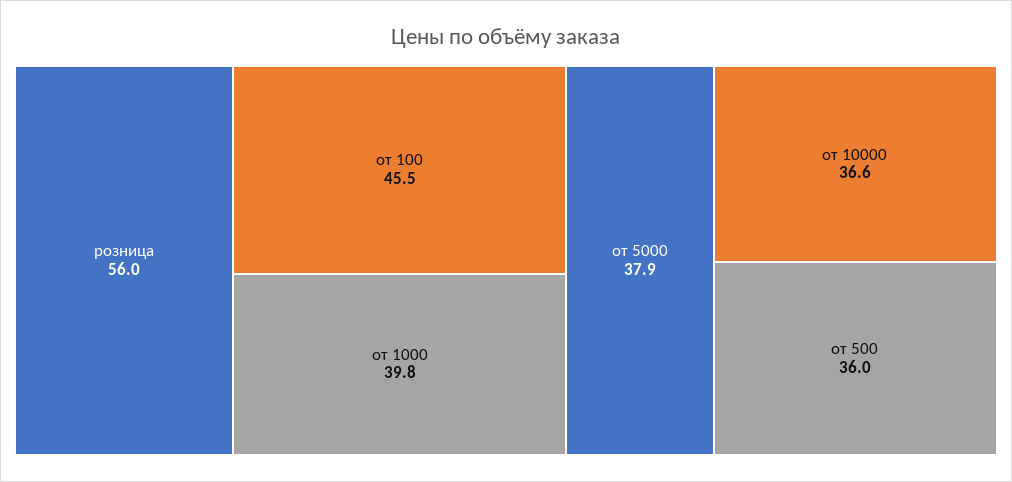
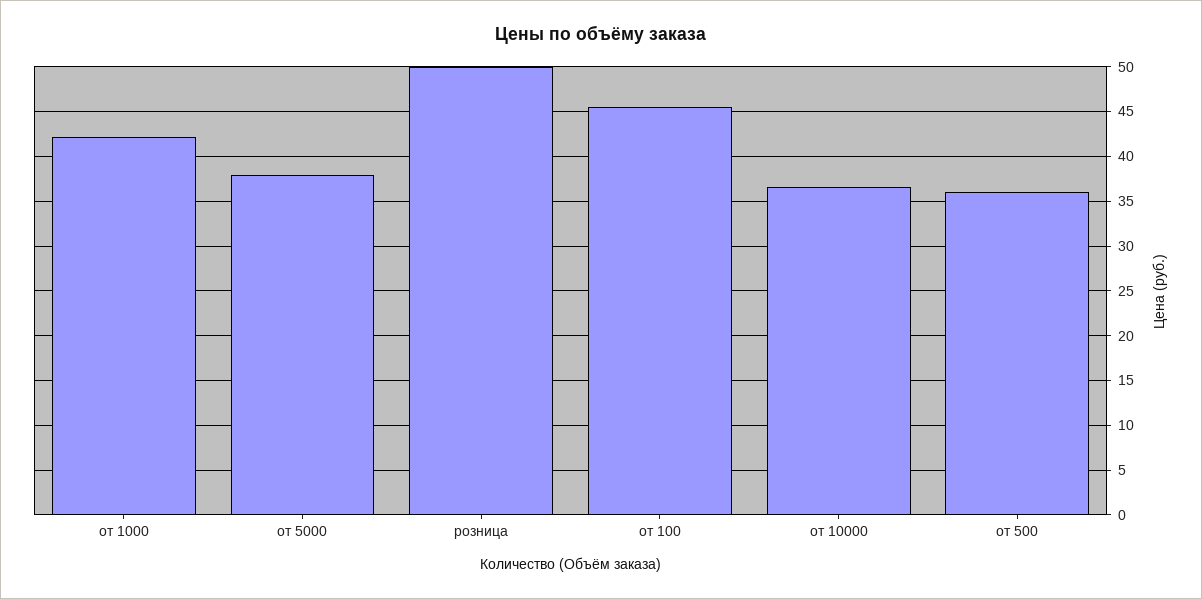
  {
-   "розница": 56,
+   "розница": 50,
    "от 100": 45.5,
-   "от 1000": 39.8,
+   "от 1000": 42,
    "от 5000": 37.9,
    "от 10000": 36.6,
    "от 500": 36
  }

